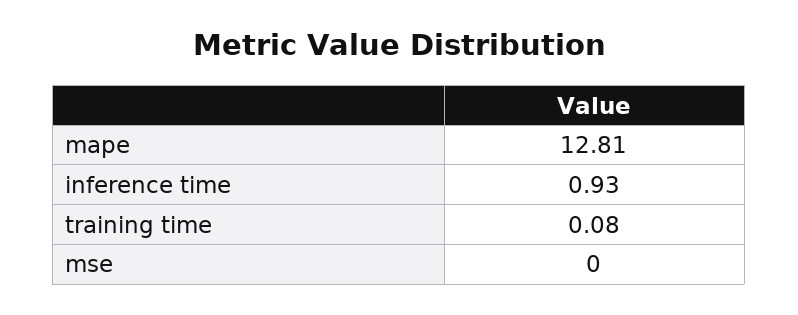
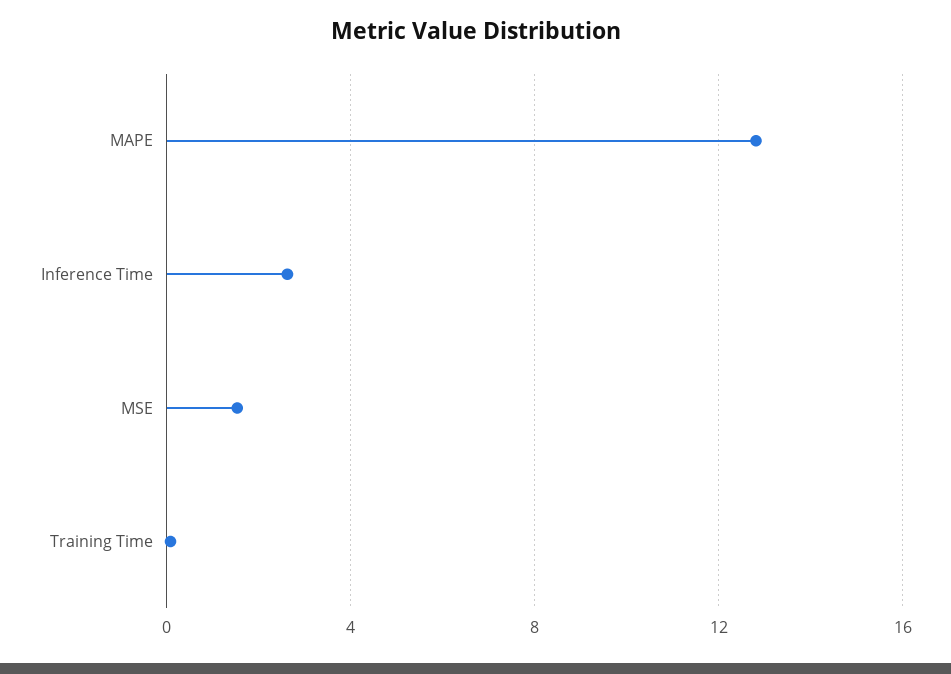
  {
    "mape": 12.81,
-   "inference time": 0.93,
+   "inference time": 2.5,
    "training time": 0.08,
-   "mse": 0
+   "mse": 1.5
  }

